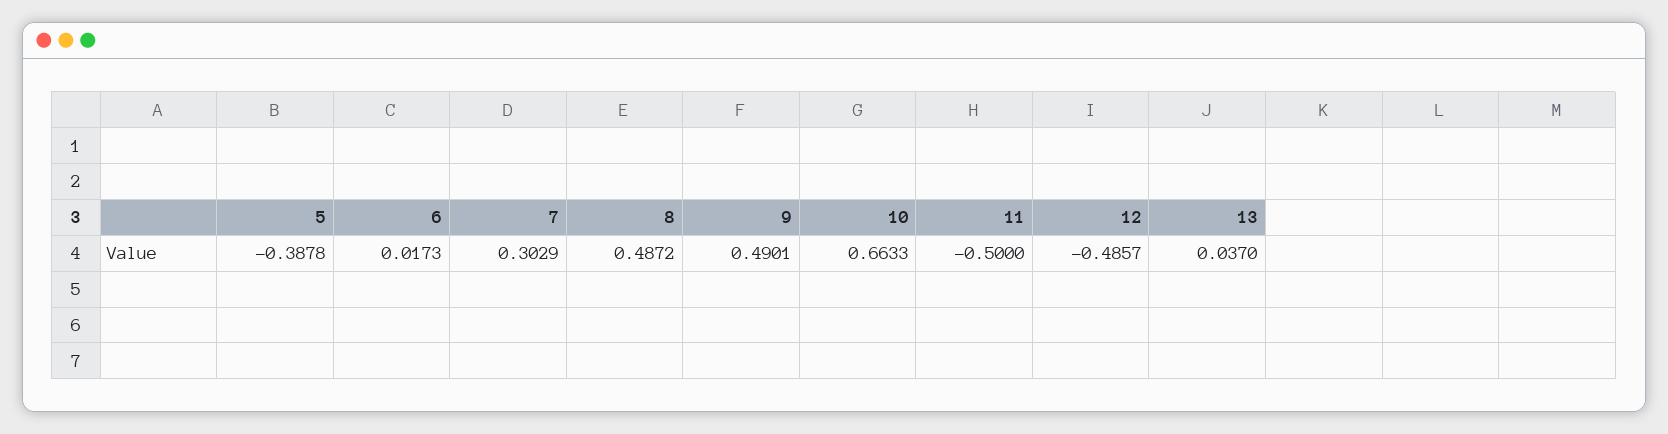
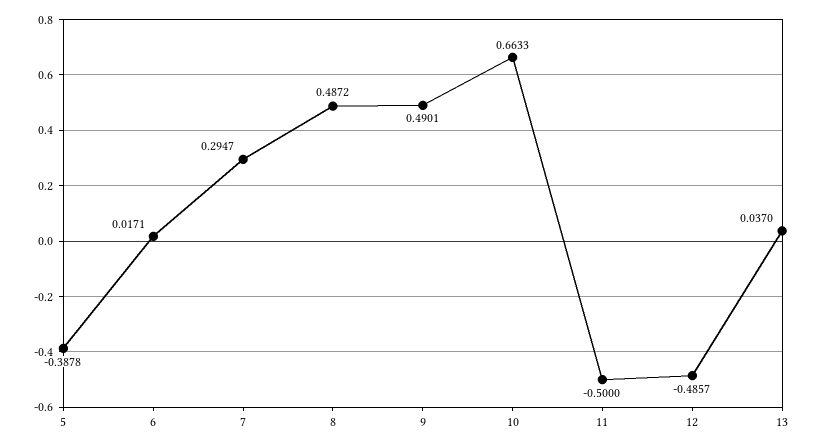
  {
    "5": -0.3878,
-   "6": 0.0173,
+   "6": 0.0171,
-   "7": 0.3029,
+   "7": 0.2947,
    "8": 0.4872,
    "9": 0.4901,
    "10": 0.6633,
    "11": -0.5,
    "12": -0.4857,
    "13": 0.037
  }

